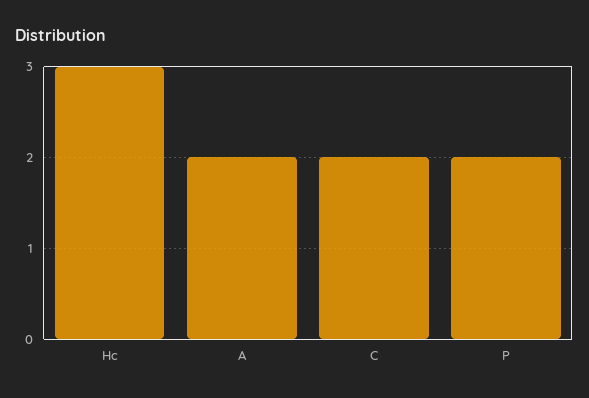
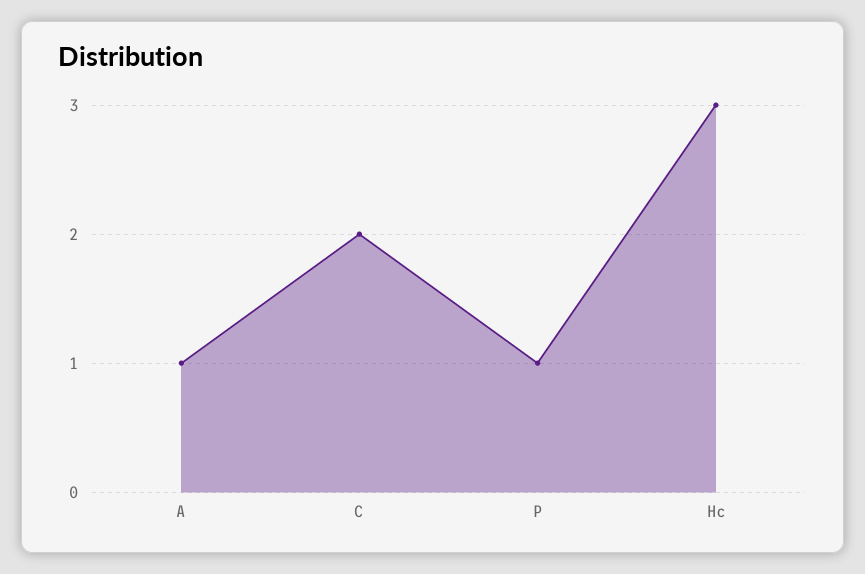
  {
    "Hc": 3,
-   "A": 2,
+   "A": 1,
    "C": 2,
-   "P": 2
+   "P": 1
  }

